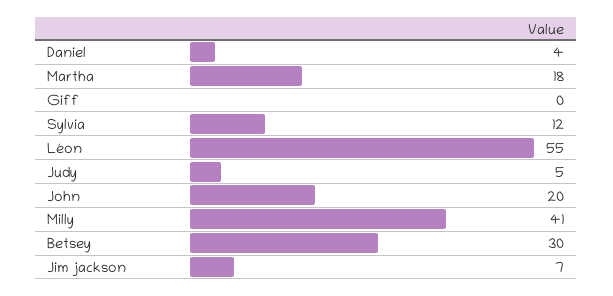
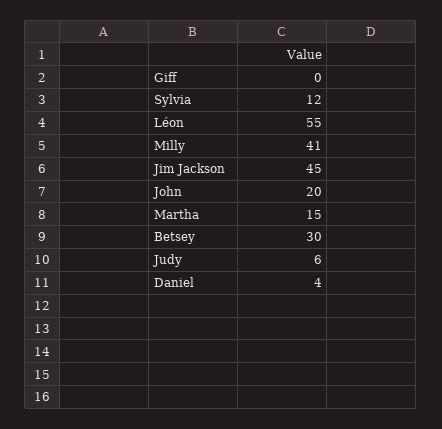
  {
    "Daniel": 4,
-   "Martha": 18,
+   "Martha": 15,
    "Giff": 0,
    "Sylvia": 12,
    "Léon": 55,
-   "Judy": 5,
+   "Judy": 6,
    "John": 20,
    "Milly": 41,
    "Betsey": 30,
-   "Jim jackson": 7
+   "Jim jackson": 45
  }

